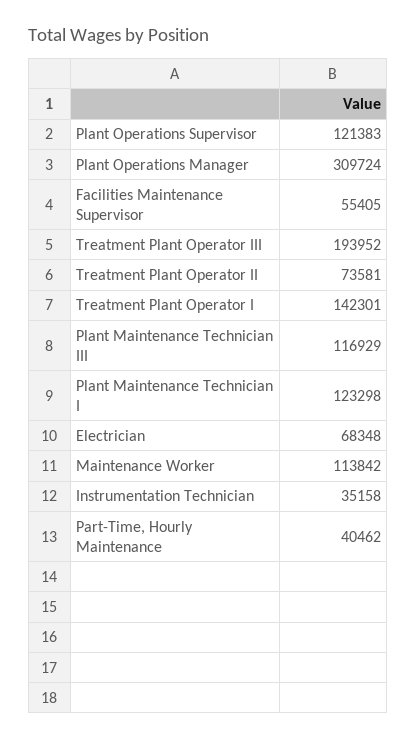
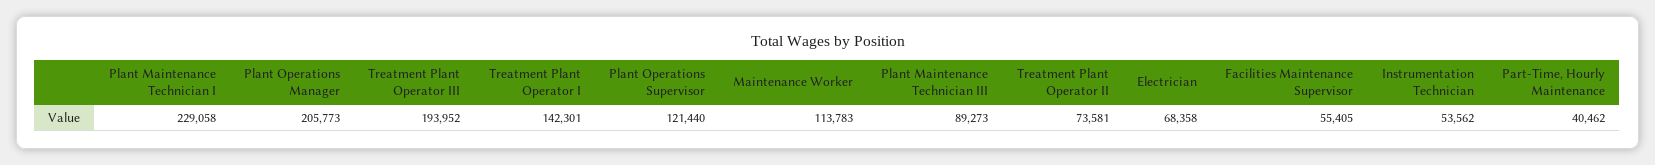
  {
-   "Plant Operations Supervisor": 121383,
+   "Plant Operations Supervisor": 121440,
-   "Plant Operations Manager": 309724,
+   "Plant Operations Manager": 205773,
    "Facilities Maintenance Supervisor": 55405,
    "Treatment Plant Operator III": 193952,
    "Treatment Plant Operator II": 73581,
    "Treatment Plant Operator I": 142301,
-   "Plant Maintenance Technician III": 116929,
+   "Plant Maintenance Technician III": 89273,
-   "Plant Maintenance Technician I": 123298,
+   "Plant Maintenance Technician I": 229058,
-   "Electrician": 68348,
+   "Electrician": 68358,
-   "Maintenance Worker": 113842,
+   "Maintenance Worker": 113783,
-   "Instrumentation Technician": 35158,
+   "Instrumentation Technician": 53562,
    "Part-Time, Hourly Maintenance": 40462
  }

